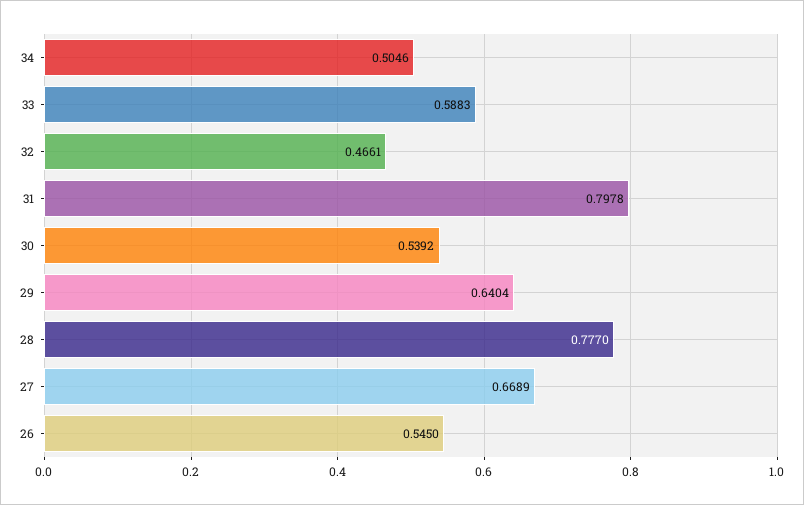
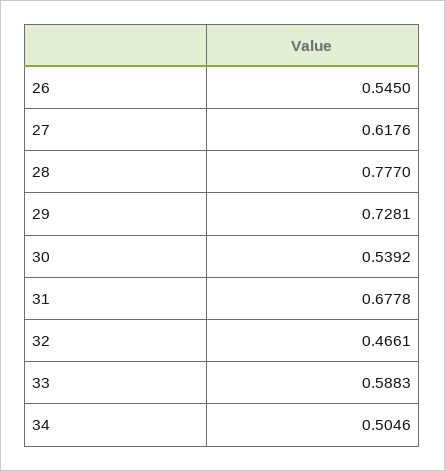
  {
    "34": 0.5046,
    "33": 0.5883,
    "32": 0.4661,
-   "31": 0.7978,
+   "31": 0.6778,
    "30": 0.5392,
-   "29": 0.6404,
+   "29": 0.7281,
    "28": 0.777,
-   "27": 0.6689,
+   "27": 0.6176,
    "26": 0.545
  }

